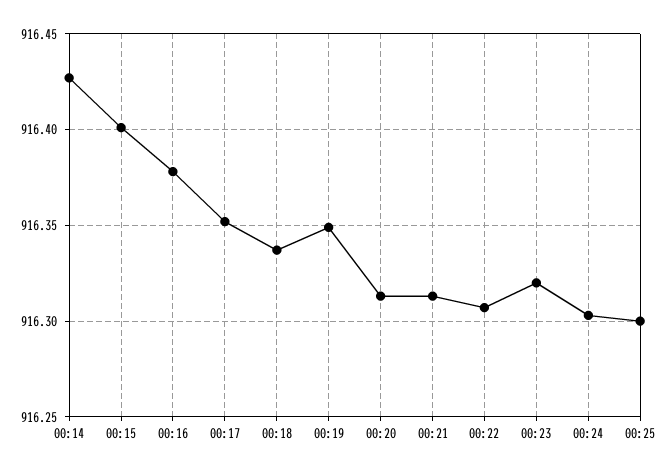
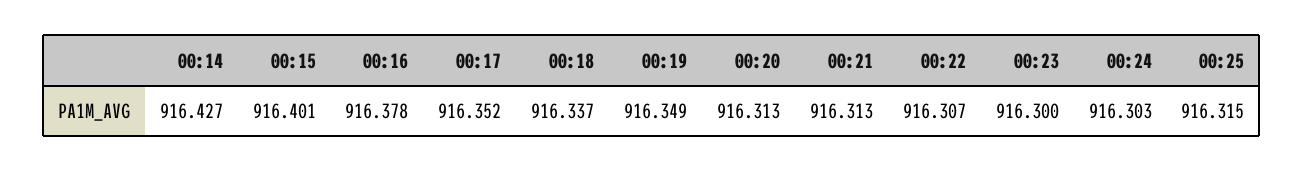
  {
    "00:14": 916.427,
    "00:15": 916.401,
    "00:16": 916.378,
    "00:17": 916.352,
    "00:18": 916.337,
    "00:19": 916.349,
    "00:20": 916.313,
    "00:21": 916.313,
    "00:22": 916.307,
-   "00:23": 916.32,
+   "00:23": 916.3,
    "00:24": 916.303,
-   "00:25": 916.3
+   "00:25": 916.315
  }

